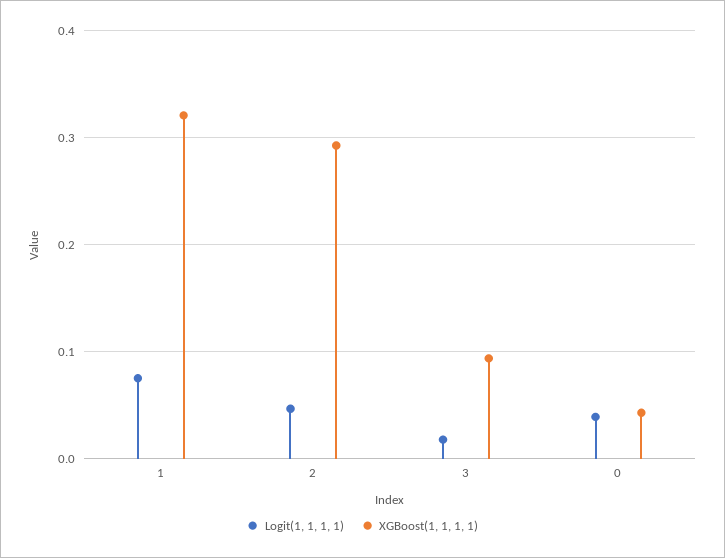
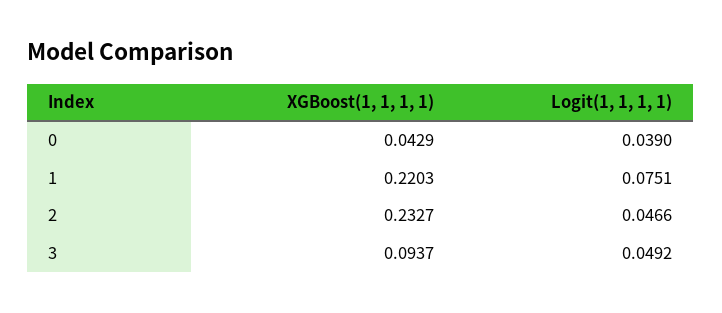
  {
    "Logit(1, 1, 1, 1)": {
      "1": 0.0751,
      "2": 0.0466,
-     "3": 0.02,
+     "3": 0.0492,
      "0": 0.039
    },
    "XGBoost(1, 1, 1, 1)": {
-     "1": 0.32,
+     "1": 0.2203,
-     "2": 0.29,
+     "2": 0.2327,
      "3": 0.0937,
      "0": 0.0429
    }
  }

